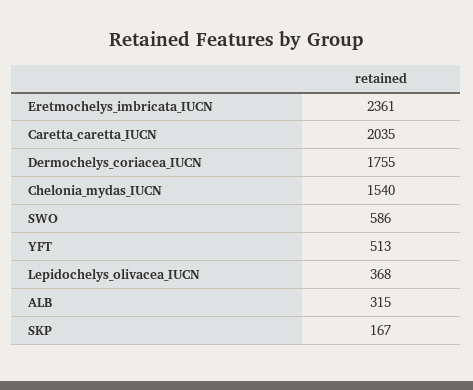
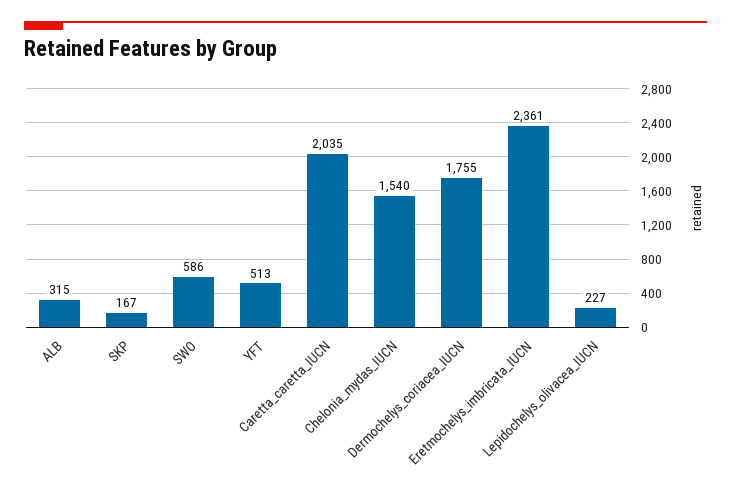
  {
    "Eretmochelys_imbricata_IUCN": 2361,
    "Caretta_caretta_IUCN": 2035,
    "Dermochelys_coriacea_IUCN": 1755,
    "Chelonia_mydas_IUCN": 1540,
    "SWO": 586,
    "YFT": 513,
-   "Lepidochelys_olivacea_IUCN": 368,
+   "Lepidochelys_olivacea_IUCN": 227,
    "ALB": 315,
    "SKP": 167
  }

